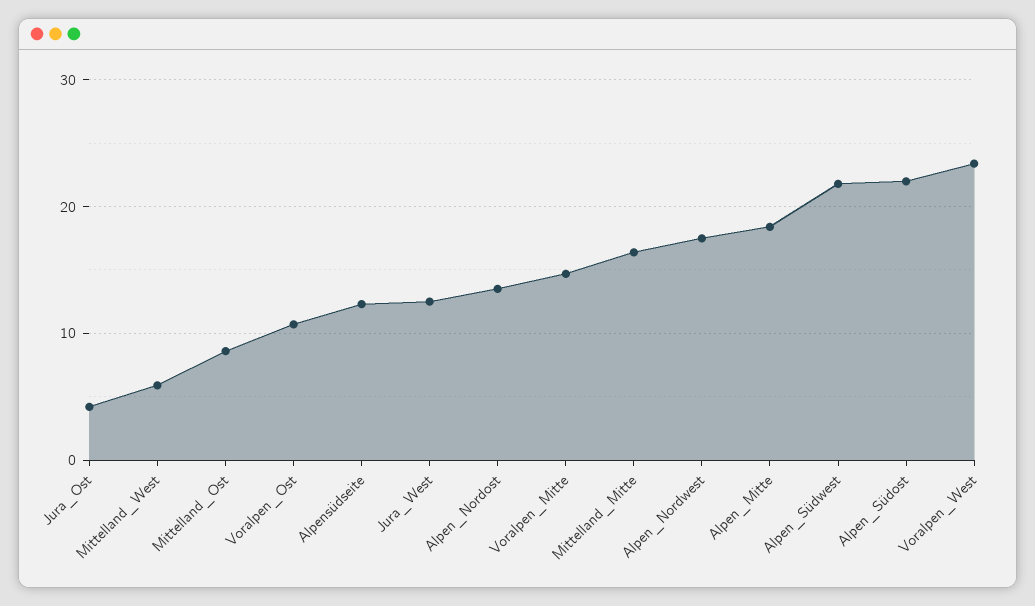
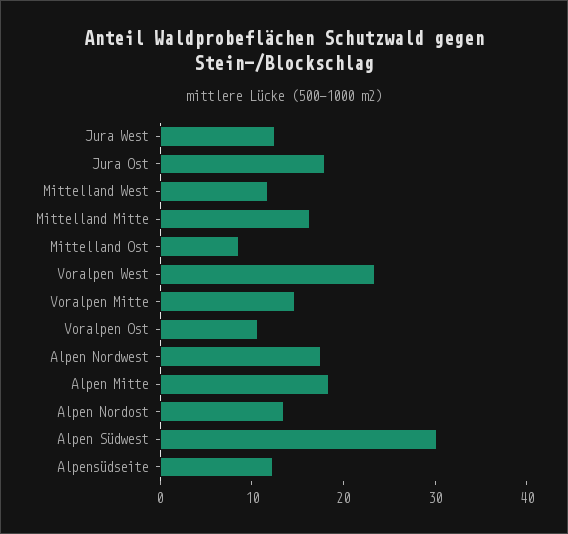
  {
-   "Jura_Ost": 4,
+   "Jura_Ost": 18,
-   "Mittelland_West": 6,
+   "Mittelland_West": 12,
    "Mittelland_Ost": 9,
    "Voralpen_Ost": 11,
    "Alpensüdseite": 12,
    "Jura_West": 13,
    "Alpen_Nordost": 14,
    "Voralpen_Mitte": 15,
    "Mittelland_Mitte": 16,
    "Alpen_Nordwest": 18,
    "Alpen_Mitte": 18,
-   "Alpen_Südwest": 22,
+   "Alpen_Südwest": 30,
-   "Alpen_Südost": 22,
    "Voralpen_West": 23
  }

